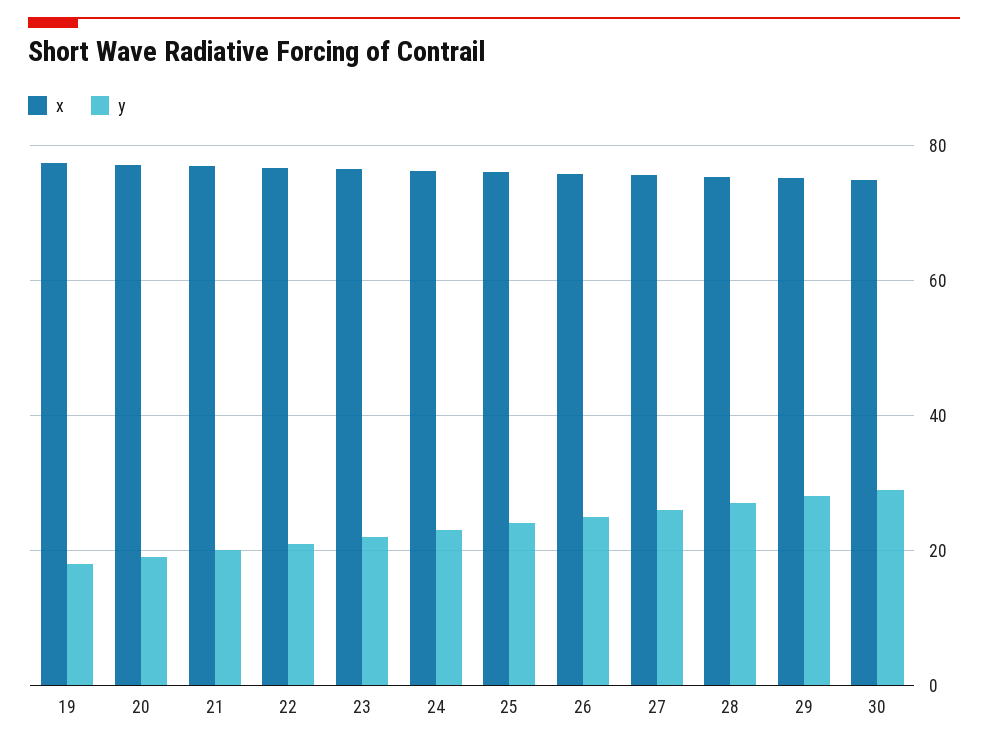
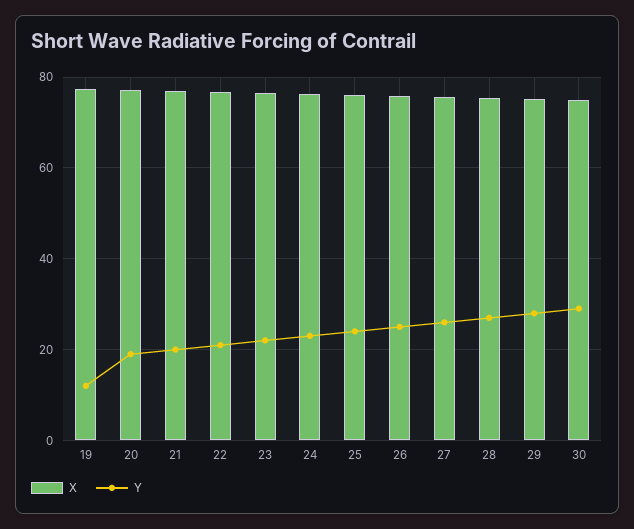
  {
    "x": {
      "19": 78,
      "20": 78,
      "21": 76,
      "22": 76,
      "23": 76,
      "24": 76,
      "25": 76,
      "26": 76,
      "27": 76,
      "28": 76,
      "29": 76,
      "30": 74
    },
    "y": {
-     "19": 18,
+     "19": 12,
      "20": 20,
      "21": 20,
      "22": 22,
      "23": 22,
      "24": 24,
      "25": 24,
      "26": 26,
      "27": 26,
      "28": 28,
      "29": 28,
      "30": 30
    }
  }

